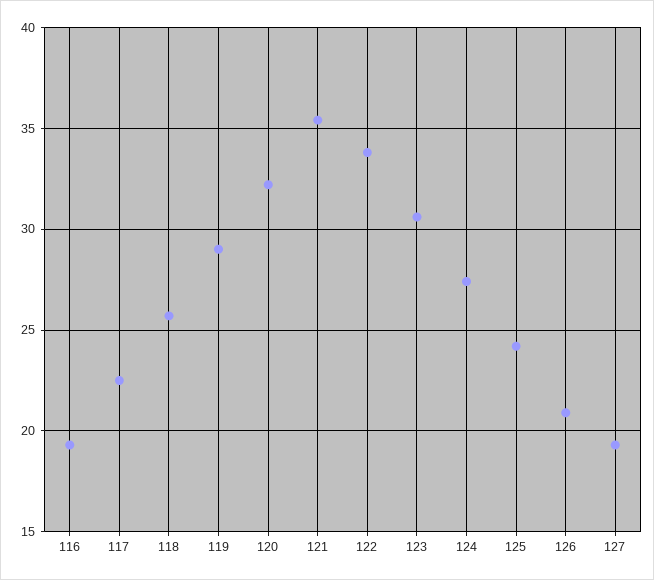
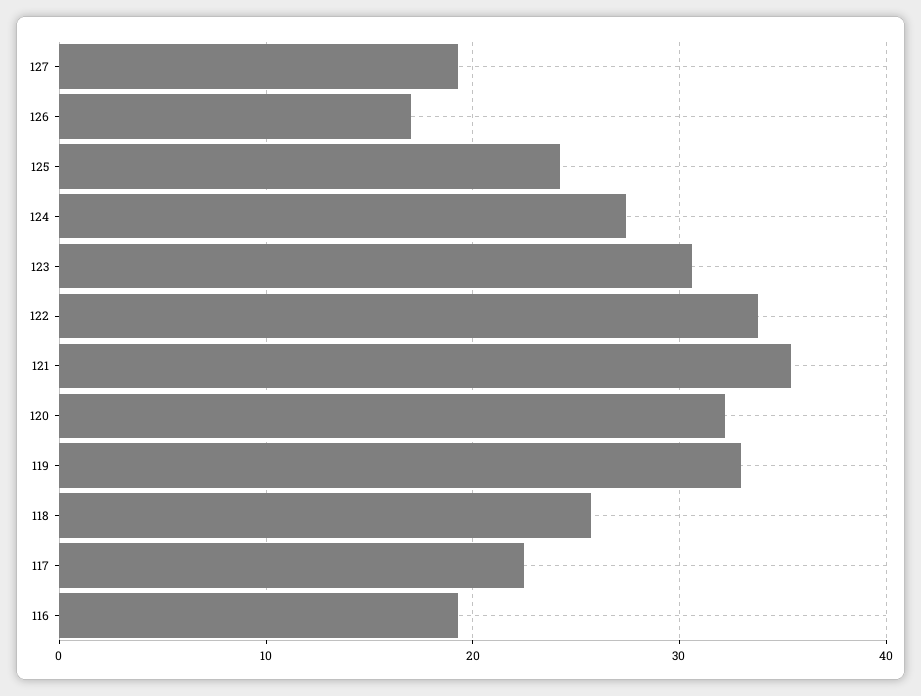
  {
    "116": 19.5,
    "117": 22.5,
    "118": 25.5,
-   "119": 29,
+   "119": 33,
    "120": 32,
    "121": 35.5,
    "122": 34,
    "123": 30.5,
    "124": 27.5,
    "125": 24,
-   "126": 21,
+   "126": 17,
    "127": 19.5
  }

